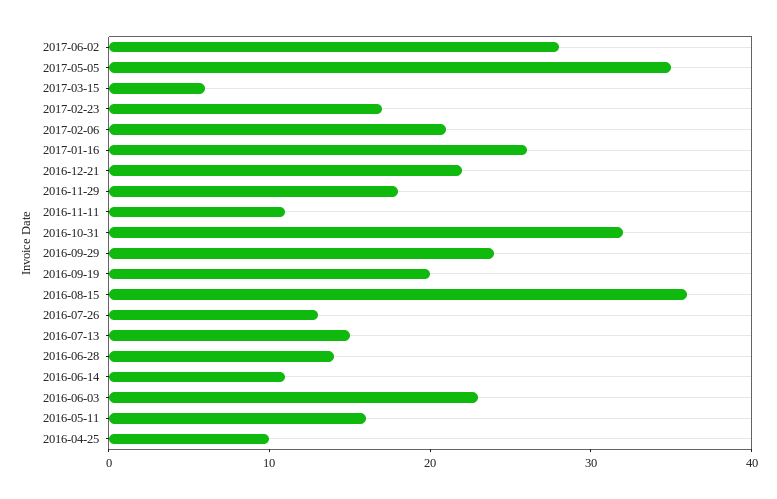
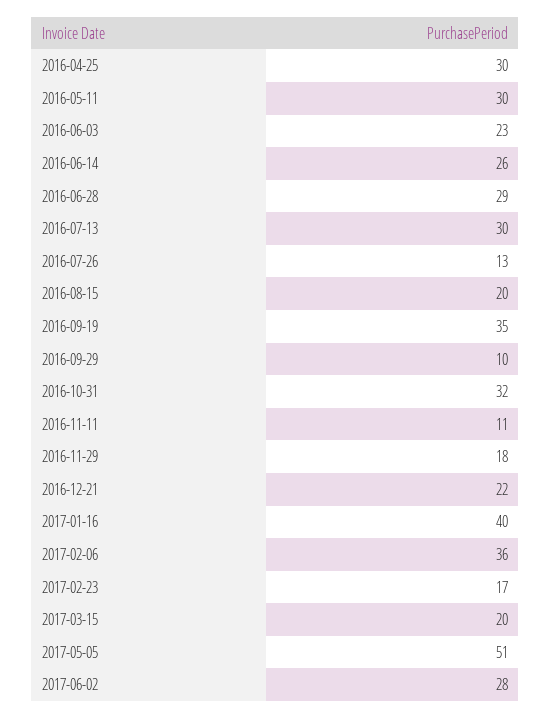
  {
    "2017-06-02": 28,
-   "2017-05-05": 35,
+   "2017-05-05": 51,
-   "2017-03-15": 6,
+   "2017-03-15": 20,
    "2017-02-23": 17,
-   "2017-02-06": 21,
+   "2017-02-06": 36,
-   "2017-01-16": 26,
+   "2017-01-16": 40,
    "2016-12-21": 22,
    "2016-11-29": 18,
    "2016-11-11": 11,
    "2016-10-31": 32,
-   "2016-09-29": 24,
+   "2016-09-29": 10,
-   "2016-09-19": 20,
+   "2016-09-19": 35,
-   "2016-08-15": 36,
+   "2016-08-15": 20,
    "2016-07-26": 13,
-   "2016-07-13": 15,
+   "2016-07-13": 30,
-   "2016-06-28": 14,
+   "2016-06-28": 29,
-   "2016-06-14": 11,
+   "2016-06-14": 26,
    "2016-06-03": 23,
-   "2016-05-11": 16,
+   "2016-05-11": 30,
-   "2016-04-25": 10
+   "2016-04-25": 30
  }

